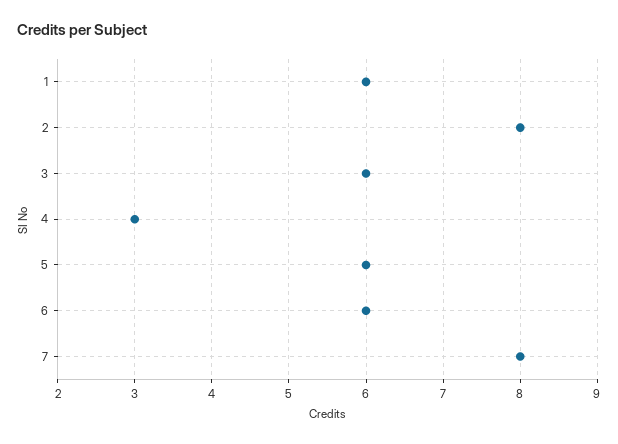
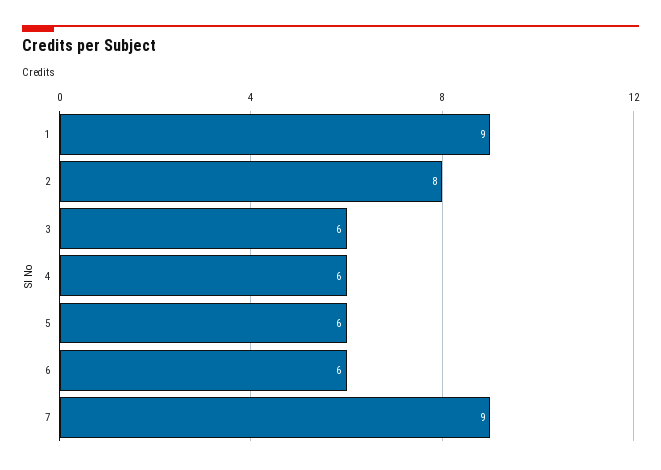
  {
-   "1": 6,
+   "1": 9,
    "2": 8,
    "3": 6,
-   "4": 3,
+   "4": 6,
    "5": 6,
    "6": 6,
-   "7": 8
+   "7": 9
  }

